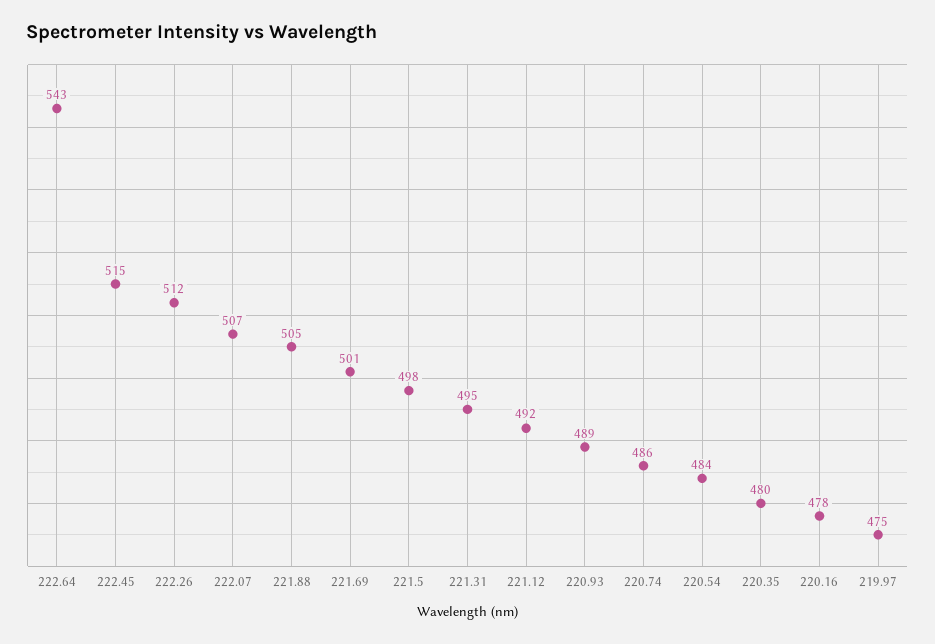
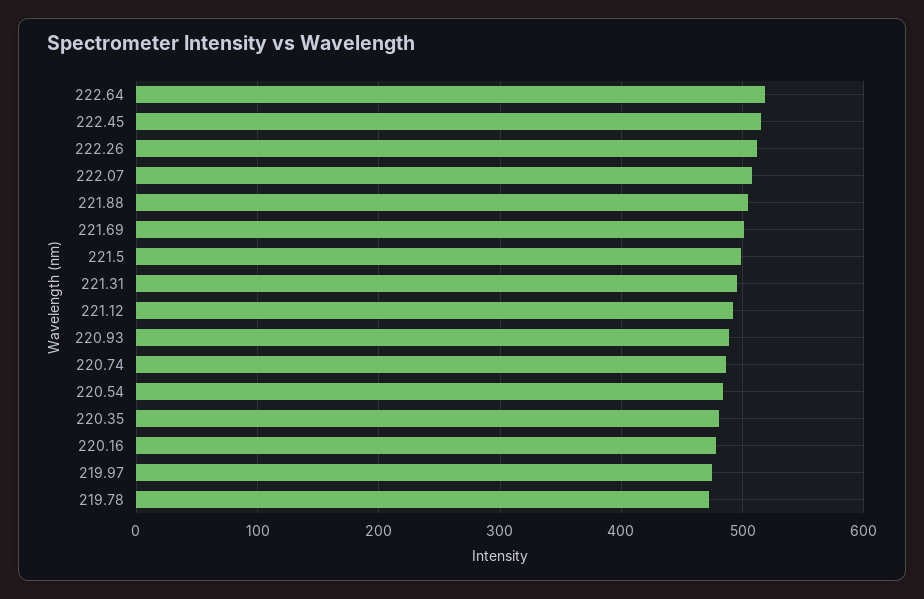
  {
-   "222.64": 543,
+   "222.64": 520,
    "222.45": 515,
    "222.26": 512,
    "222.07": 507,
    "221.88": 505,
    "221.69": 501,
    "221.5": 498,
    "221.31": 495,
    "221.12": 492,
    "220.93": 489,
    "220.74": 486,
    "220.54": 484,
    "220.35": 480,
    "220.16": 478,
-   "219.97": 475
+   "219.97": 475,
+   "219.78": 470
  }

